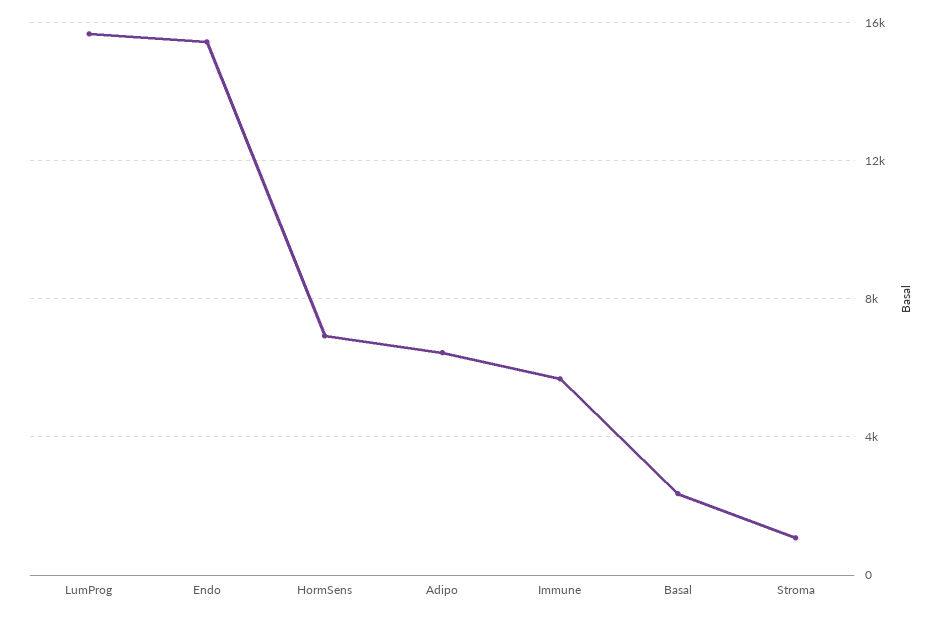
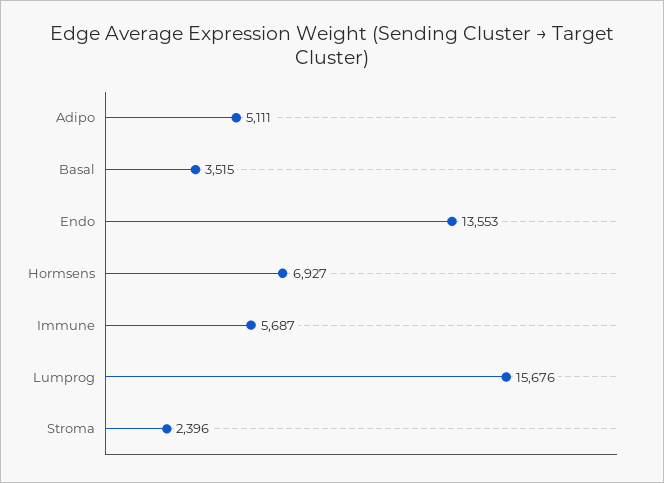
  {
    "LumProg": 15676,
-   "Endo": 15500,
+   "Endo": 13553,
    "HormSens": 6927,
-   "Adipo": 6500,
+   "Adipo": 5111,
    "Immune": 5687,
-   "Basal": 2500,
+   "Basal": 3515,
-   "Stroma": 1000
+   "Stroma": 2396
  }

